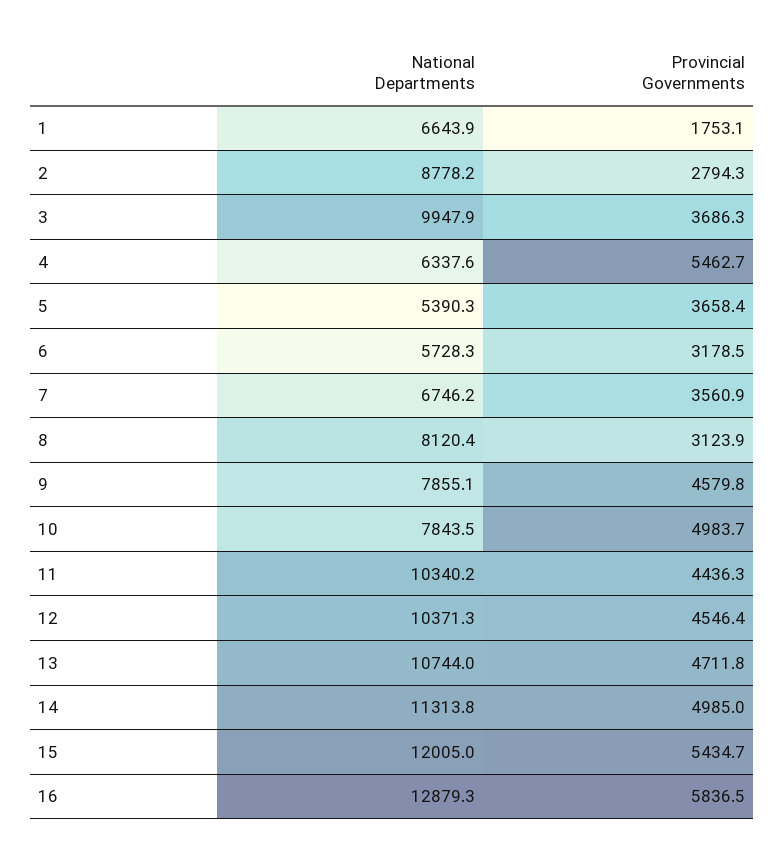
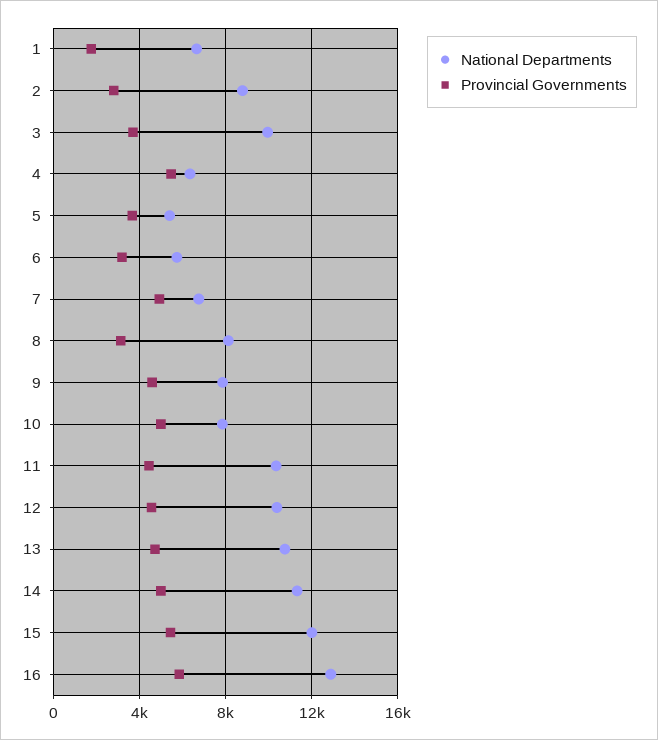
  {
    "National Departments": {
      "1": 6643.9,
      "2": 8778.2,
      "3": 9947.9,
      "4": 6337.6,
      "5": 5390.3,
      "6": 5728.3,
      "7": 6746.2,
      "8": 8120.4,
      "9": 7855.1,
      "10": 7843.5,
      "11": 10340.2,
      "12": 10371.3,
      "13": 10744,
      "14": 11313.8,
      "15": 12005,
      "16": 12879.3
    },
    "Provincial Governments": {
      "1": 1753.1,
      "2": 2794.3,
      "3": 3686.3,
      "4": 5462.7,
      "5": 3658.4,
      "6": 3178.5,
-     "7": 3560.9,
+     "7": 5000,
      "8": 3123.9,
      "9": 4579.8,
      "10": 4983.7,
      "11": 4436.3,
      "12": 4546.4,
      "13": 4711.8,
      "14": 4985,
      "15": 5434.7,
      "16": 5836.5
    }
  }

